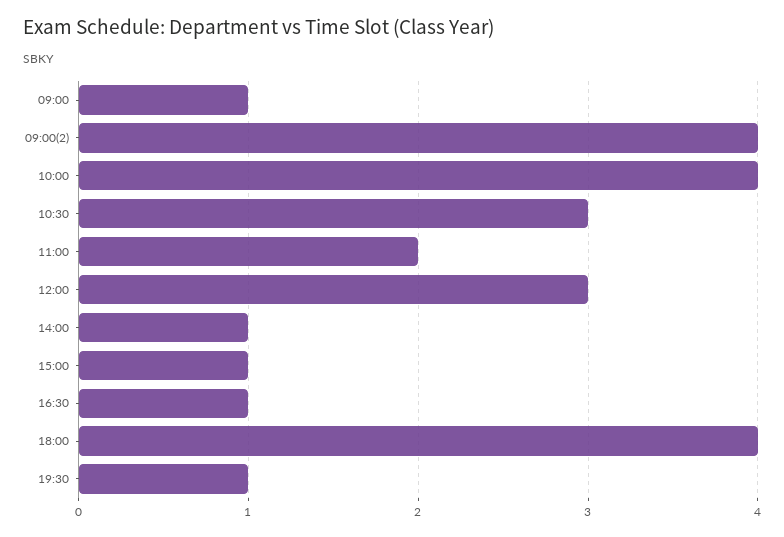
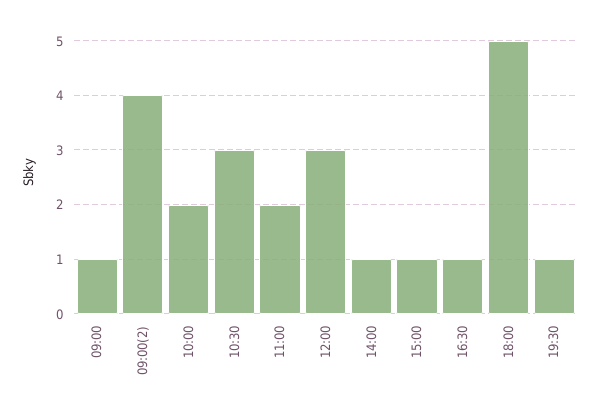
  {
    "09:00": 1,
    "09:00(2)": 4,
-   "10:00": 4,
+   "10:00": 2,
    "10:30": 3,
    "11:00": 2,
    "12:00": 3,
    "14:00": 1,
    "15:00": 1,
    "16:30": 1,
-   "18:00": 4,
+   "18:00": 5,
    "19:30": 1
  }

